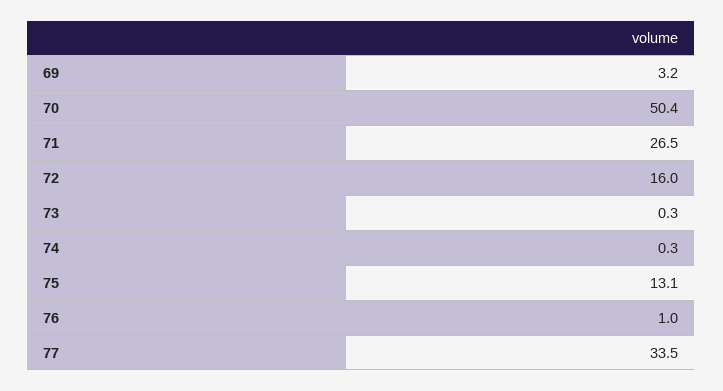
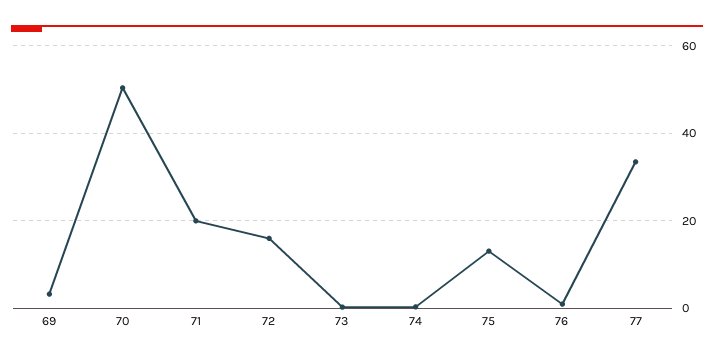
  {
    "69": 3.2,
    "70": 50.4,
-   "71": 26.5,
+   "71": 20,
    "72": 16,
    "73": 0.3,
    "74": 0.3,
    "75": 13.1,
    "76": 1,
    "77": 33.5
  }

